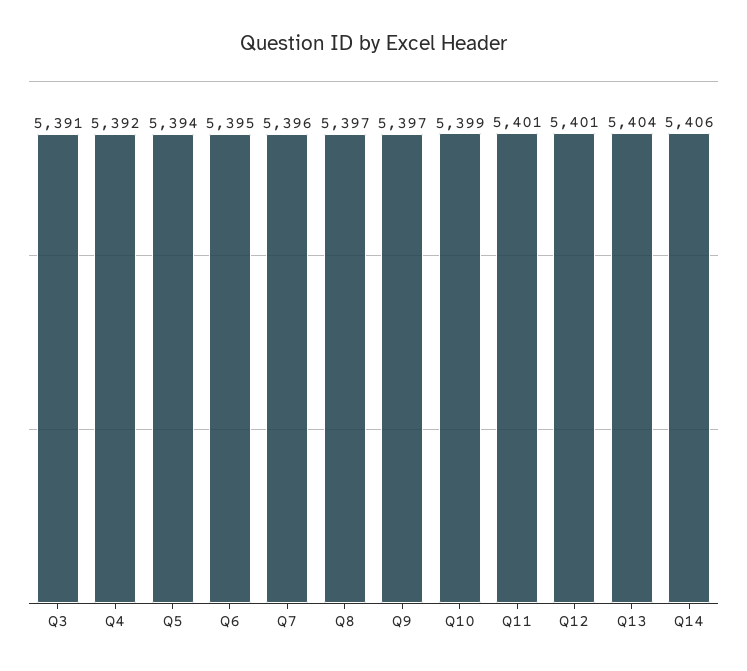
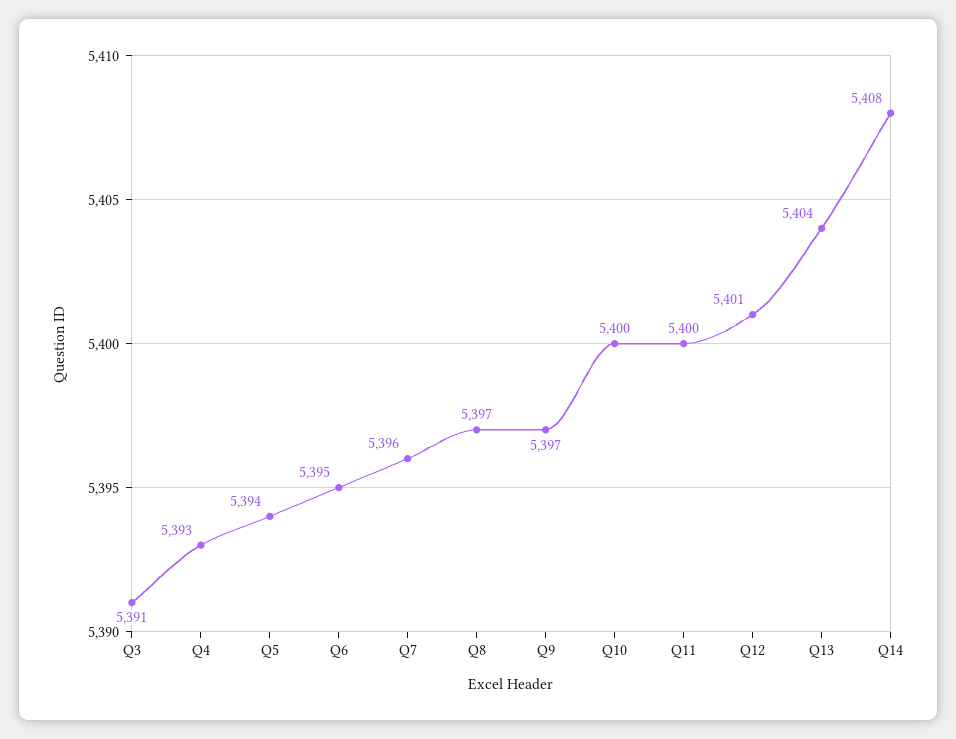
  {
    "Q3": 5391,
-   "Q4": 5392,
+   "Q4": 5393,
    "Q5": 5394,
    "Q6": 5395,
    "Q7": 5396,
    "Q8": 5397,
    "Q9": 5397,
-   "Q10": 5399,
+   "Q10": 5400,
-   "Q11": 5401,
+   "Q11": 5400,
    "Q12": 5401,
    "Q13": 5404,
-   "Q14": 5406
+   "Q14": 5408
  }

